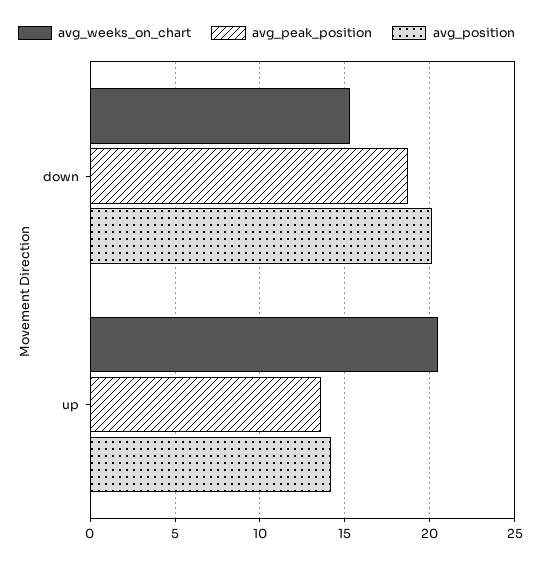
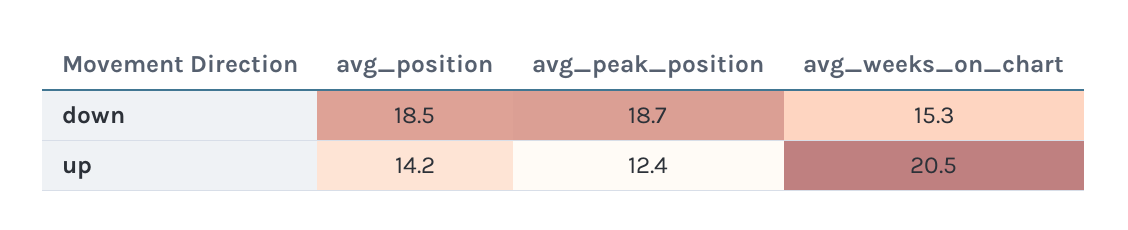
  {
    "avg_weeks_on_chart": {
      "down": 15.3,
      "up": 20.5
    },
    "avg_peak_position": {
      "down": 18.7,
-     "up": 13.5
+     "up": 12.4
    },
    "avg_position": {
-     "down": 20,
+     "down": 18.5,
      "up": 14.2
    }
  }

